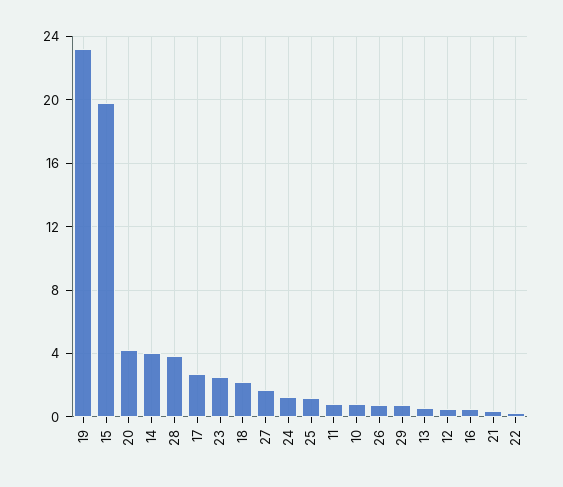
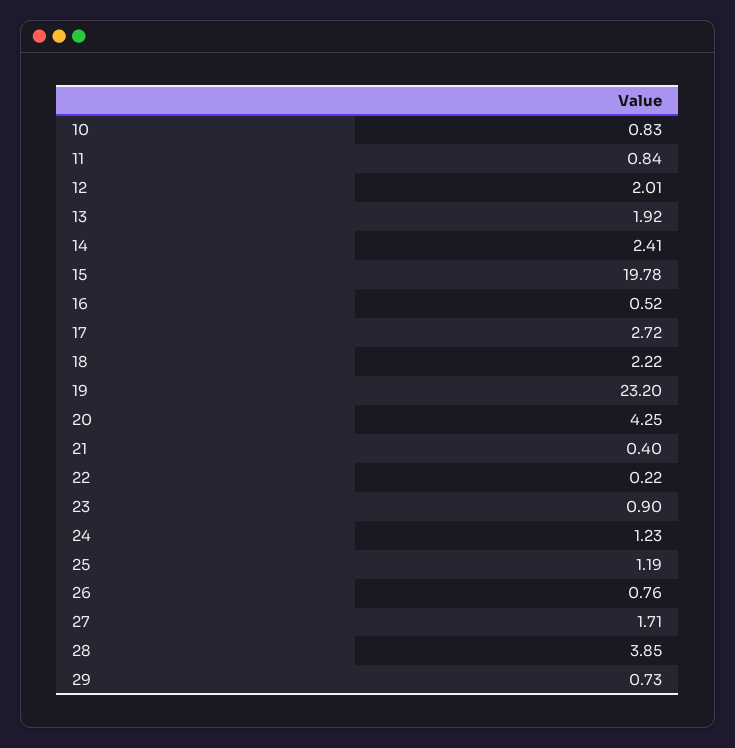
  {
    "19": 23.2,
    "15": 19.78,
    "20": 4.25,
-   "14": 4,
+   "14": 2.41,
    "28": 3.85,
    "17": 2.72,
-   "23": 2.5,
+   "23": 0.9,
    "18": 2.22,
    "27": 1.71,
    "24": 1.23,
    "25": 1.19,
    "11": 0.84,
    "10": 0.83,
    "26": 0.76,
    "29": 0.73,
-   "13": 0.5,
+   "13": 1.92,
-   "12": 0.5,
+   "12": 2.01,
    "16": 0.52,
    "21": 0.4,
    "22": 0.22
  }

